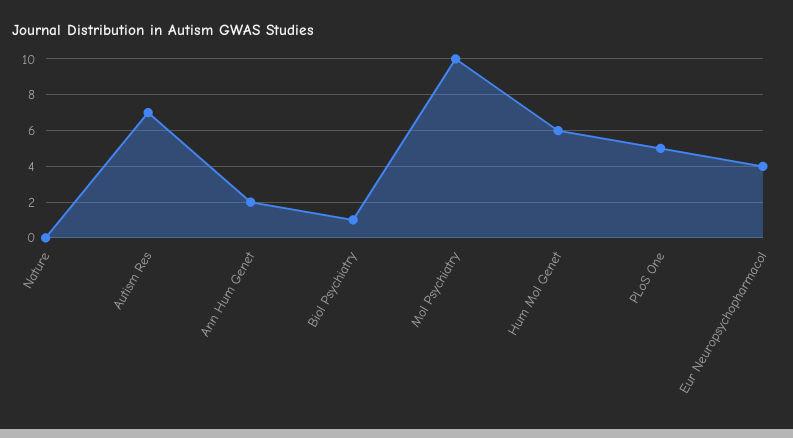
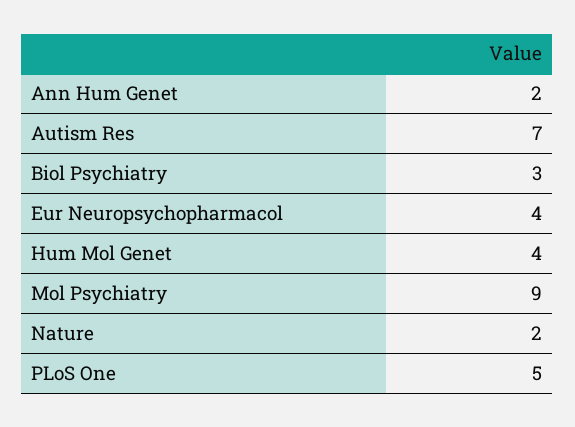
  {
-   "Nature": 0,
+   "Nature": 2,
    "Autism Res": 7,
    "Ann Hum Genet": 2,
-   "Biol Psychiatry": 1,
+   "Biol Psychiatry": 3,
-   "Mol Psychiatry": 10,
+   "Mol Psychiatry": 9,
-   "Hum Mol Genet": 6,
+   "Hum Mol Genet": 4,
    "PLoS One": 5,
    "Eur Neuropsychopharmacol": 4
  }

